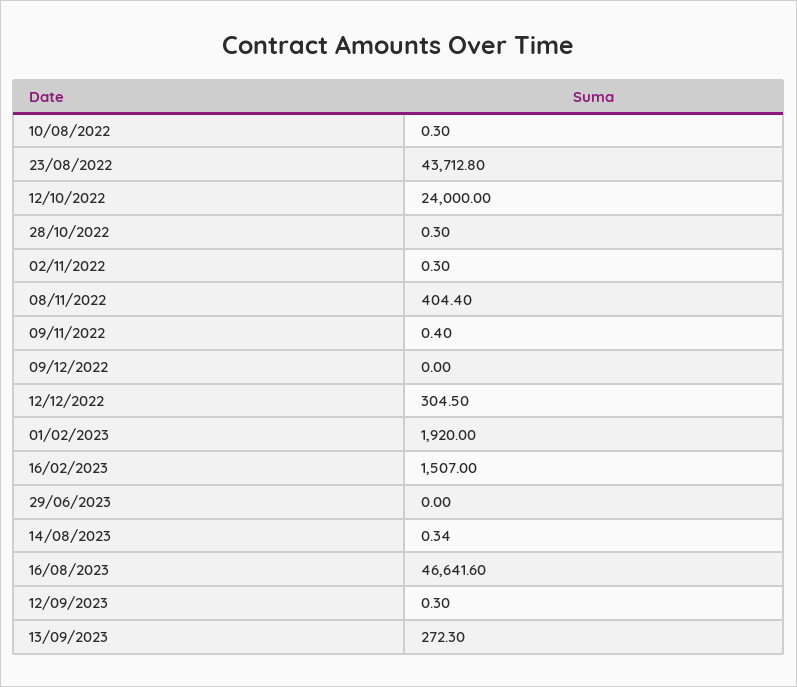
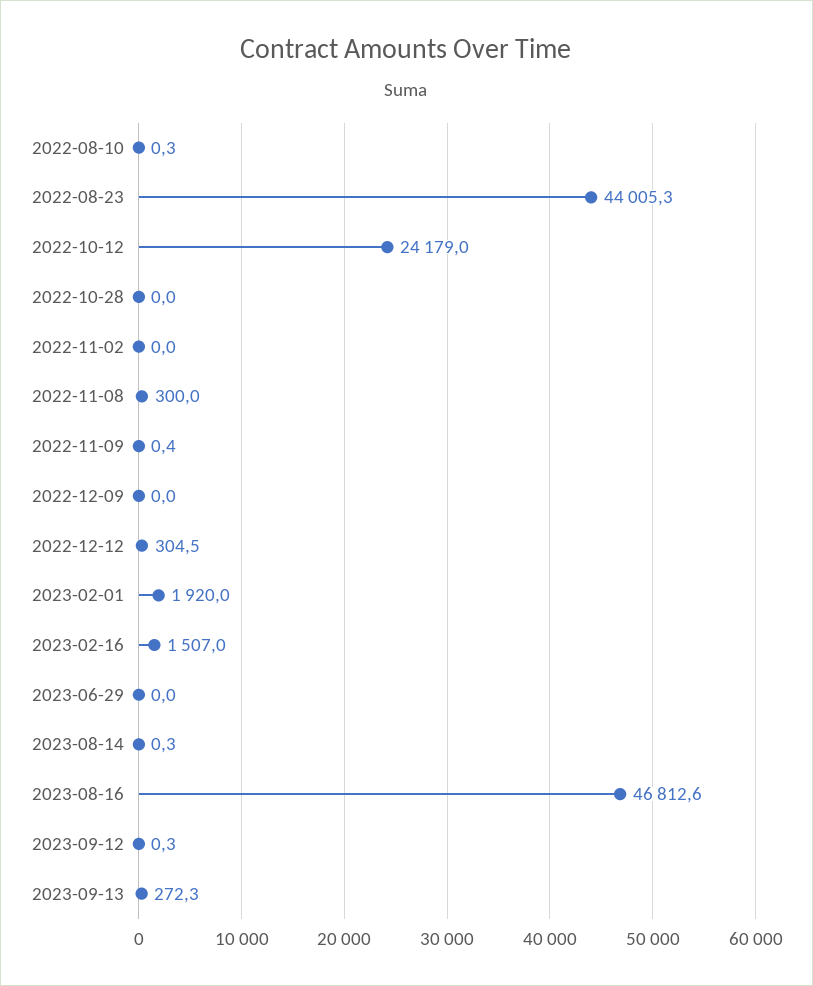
  {
    "10/08/2022": 0.3,
-   "23/08/2022": 43712.8,
+   "23/08/2022": 44005.3,
-   "12/10/2022": 24000,
+   "12/10/2022": 24179,
-   "28/10/2022": 0.3,
+   "28/10/2022": 0,
-   "02/11/2022": 0.3,
+   "02/11/2022": 0,
-   "08/11/2022": 404.4,
+   "08/11/2022": 300,
    "09/11/2022": 0.4,
    "09/12/2022": 0,
    "12/12/2022": 304.5,
    "01/02/2023": 1920,
    "16/02/2023": 1507,
    "29/06/2023": 0,
    "14/08/2023": 0.34,
-   "16/08/2023": 46641.6,
+   "16/08/2023": 46812.6,
    "12/09/2023": 0.3,
    "13/09/2023": 272.3
  }

